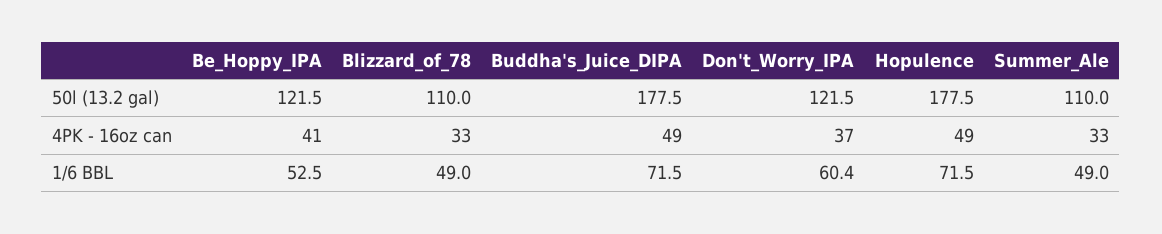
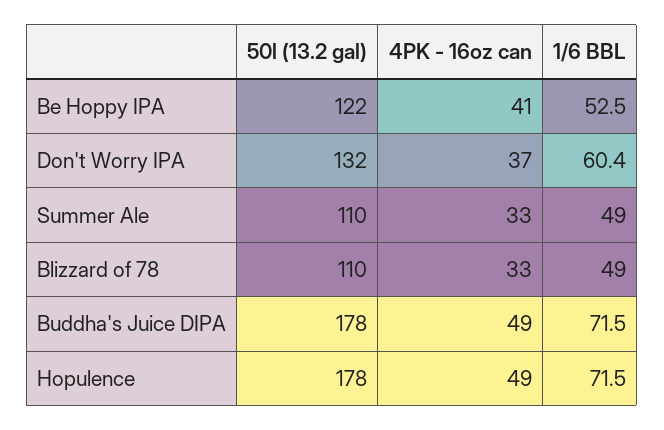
  {
    "Be_Hoppy_IPA": {
      "50l (13.2 gal)": 121.5,
      "4PK - 16oz can": 41,
      "1/6 BBL": 52.5
    },
    "Blizzard_of_78": {
      "50l (13.2 gal)": 110,
      "4PK - 16oz can": 33,
      "1/6 BBL": 49
    },
    "Buddha's_Juice_DIPA": {
      "50l (13.2 gal)": 177.5,
      "4PK - 16oz can": 49,
      "1/6 BBL": 71.5
    },
    "Don't_Worry_IPA": {
-     "50l (13.2 gal)": 121.5,
+     "50l (13.2 gal)": 132,
      "4PK - 16oz can": 37,
      "1/6 BBL": 60.4
    },
    "Hopulence": {
      "50l (13.2 gal)": 177.5,
      "4PK - 16oz can": 49,
      "1/6 BBL": 71.5
    },
    "Summer_Ale": {
      "50l (13.2 gal)": 110,
      "4PK - 16oz can": 33,
      "1/6 BBL": 49
    }
  }

